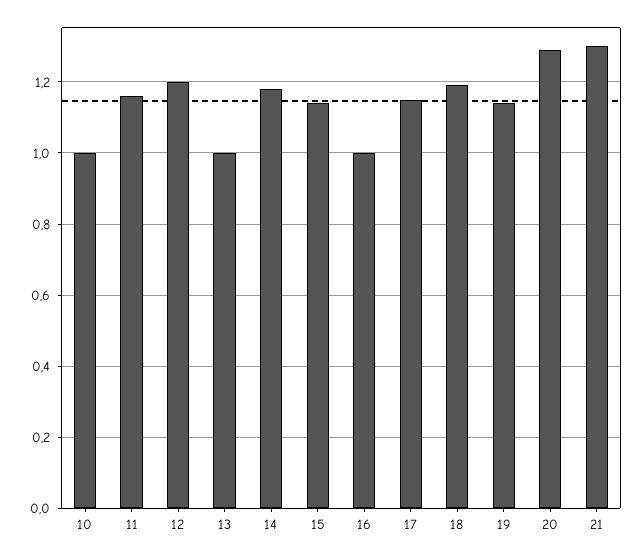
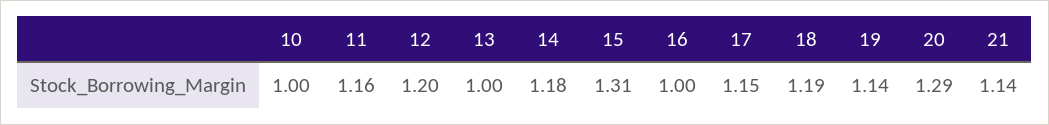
  {
    "10": 1,
    "11": 1.16,
    "12": 1.2,
    "13": 1,
    "14": 1.18,
-   "15": 1.15,
+   "15": 1.31,
    "16": 1,
    "17": 1.15,
    "18": 1.19,
    "19": 1.14,
    "20": 1.29,
-   "21": 1.3
+   "21": 1.14
  }

